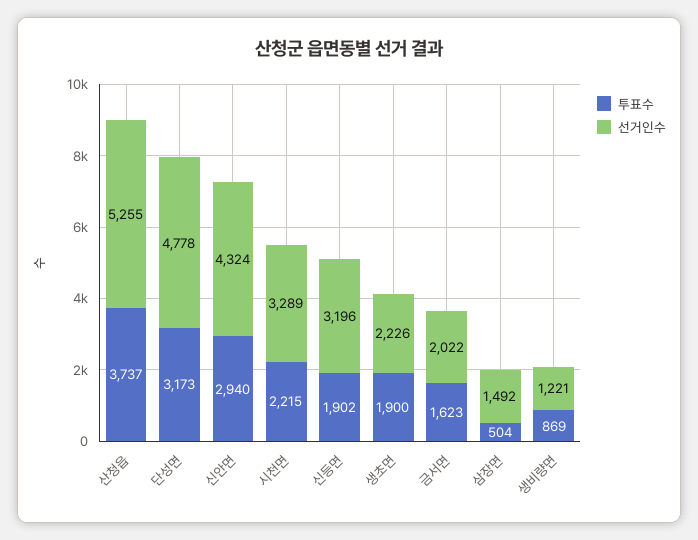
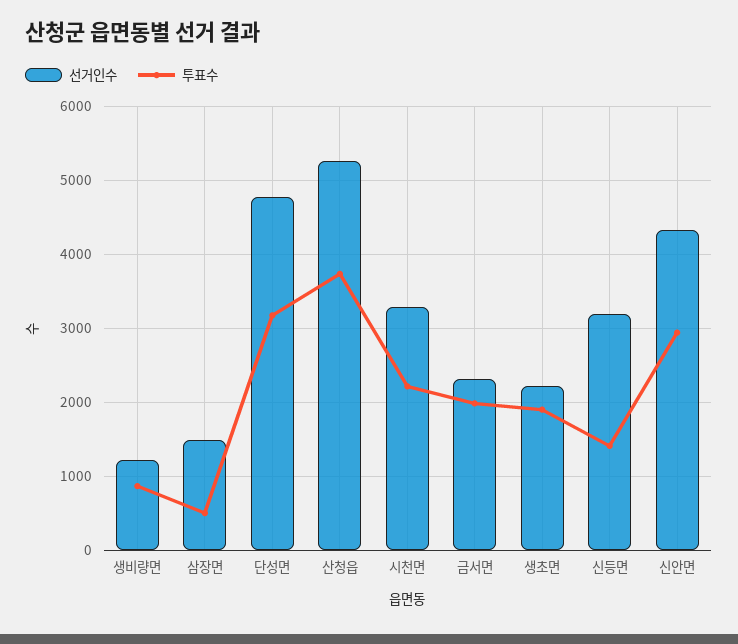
  {
    "투표수": {
      "산청읍": 3737,
      "단성면": 3173,
      "신안면": 2940,
      "시천면": 2215,
-     "신등면": 1902,
+     "신등면": 1400,
      "생초면": 1900,
-     "금서면": 1623,
+     "금서면": 2000,
      "삼장면": 504,
      "생비량면": 869
    },
    "선거인수": {
      "산청읍": 5255,
      "단성면": 4778,
      "신안면": 4324,
      "시천면": 3289,
      "신등면": 3196,
      "생초면": 2226,
-     "금서면": 2022,
+     "금서면": 2300,
      "삼장면": 1492,
      "생비량면": 1221
    }
  }

